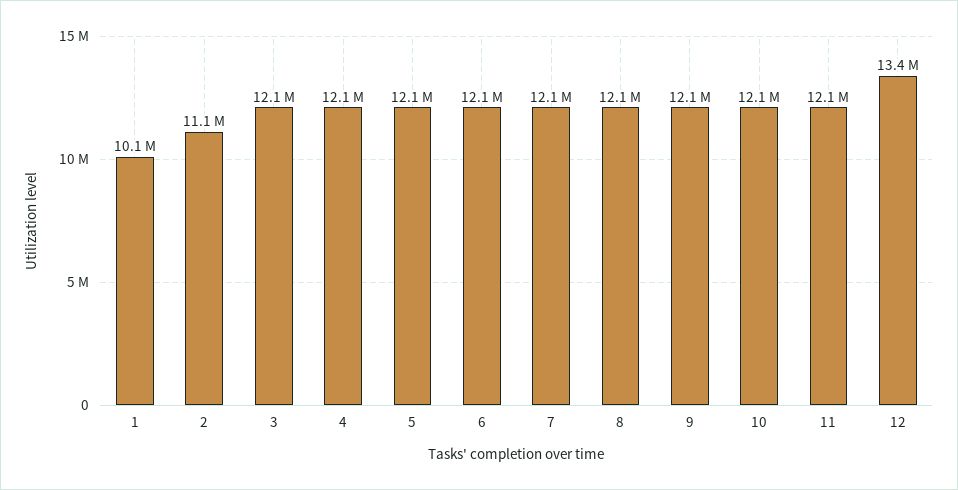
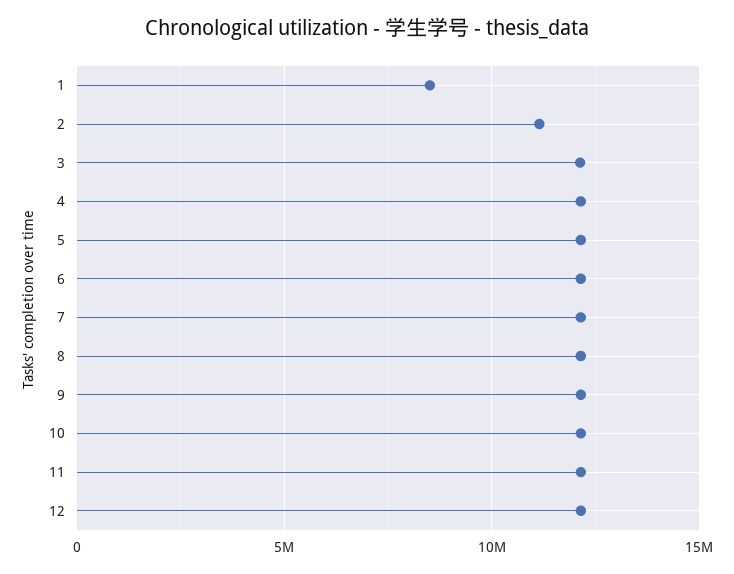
  {
-   "1": 10100000,
+   "1": 8500000,
    "2": 11100000,
    "3": 12100000,
    "4": 12100000,
    "5": 12100000,
    "6": 12100000,
    "7": 12100000,
    "8": 12100000,
    "9": 12100000,
    "10": 12100000,
    "11": 12100000,
-   "12": 13400000
+   "12": 12000000
  }

